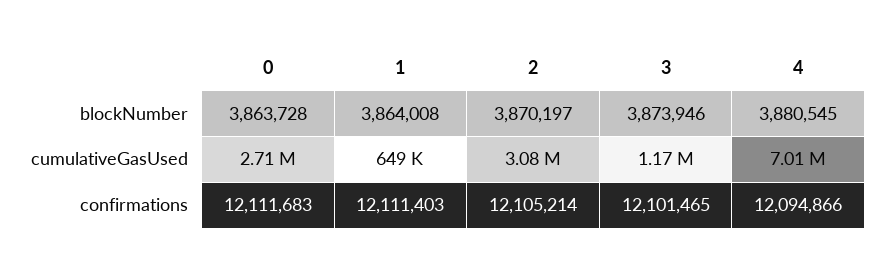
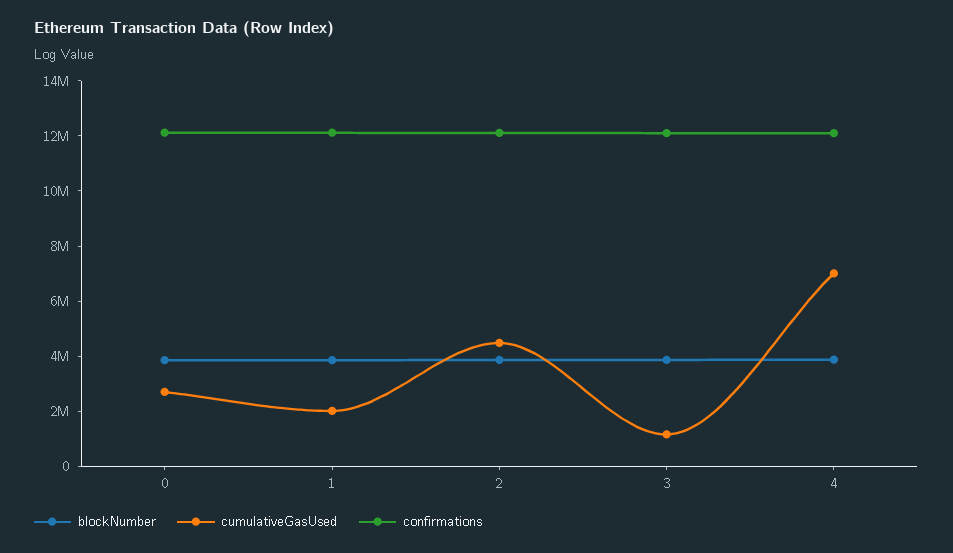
  {
    "blockNumber": {
      "0": 3863728,
      "1": 3864008,
      "2": 3870197,
      "3": 3873946,
      "4": 3880545
    },
    "cumulativeGasUsed": {
      "0": 2710000,
-     "1": 649000,
+     "1": 2000000,
-     "2": 3080000,
+     "2": 4500000,
      "3": 1170000,
      "4": 7010000
    },
    "confirmations": {
      "0": 12111683,
      "1": 12111403,
      "2": 12105214,
      "3": 12101465,
      "4": 12094866
    }
  }

